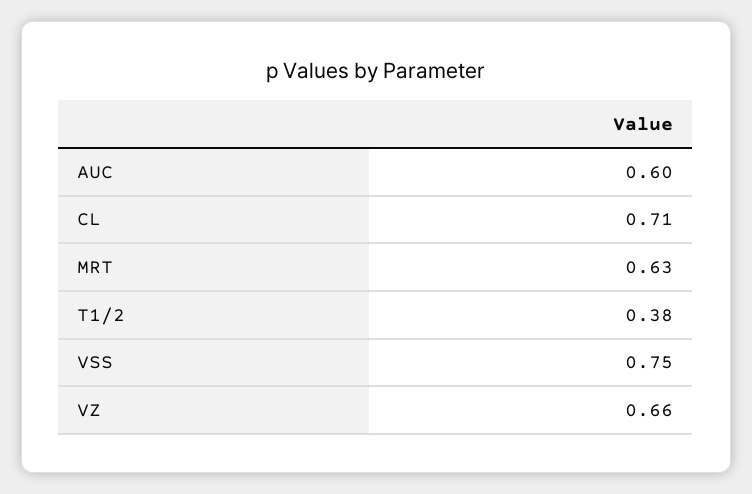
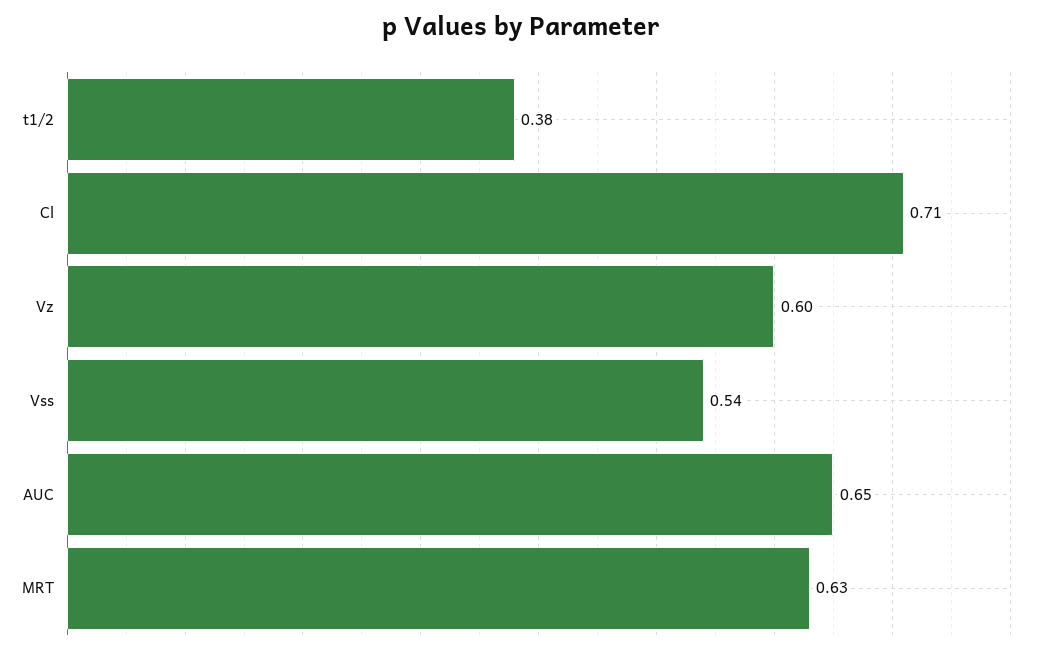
  {
-   "AUC": 0.6,
+   "AUC": 0.65,
    "CL": 0.71,
    "MRT": 0.63,
    "T1/2": 0.38,
-   "VSS": 0.75,
+   "VSS": 0.54,
-   "VZ": 0.66
+   "VZ": 0.6
  }

